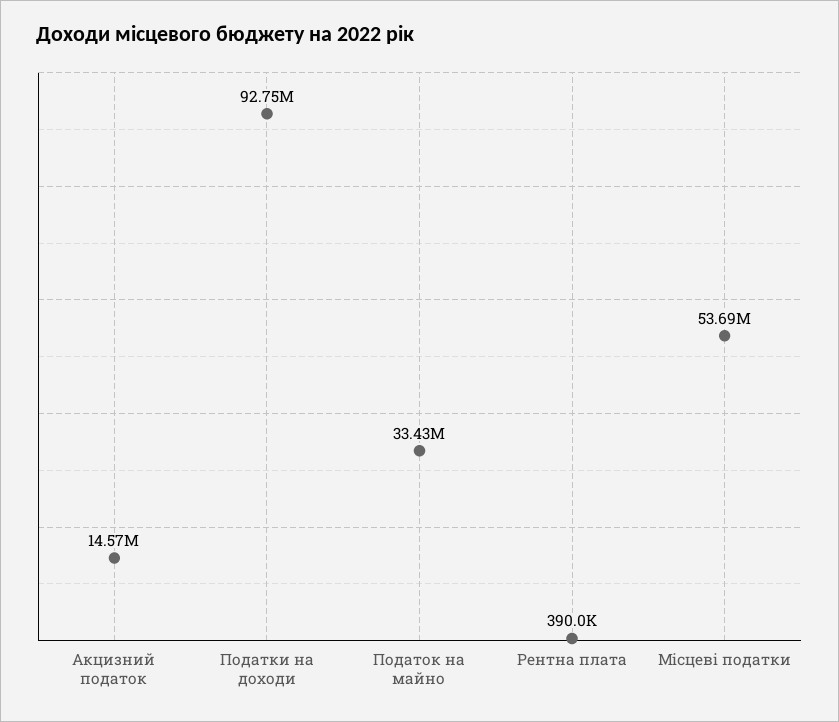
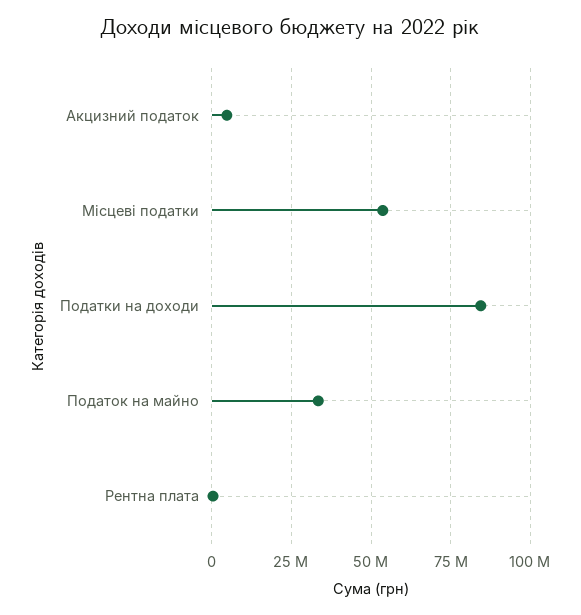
  {
-   "Акцизний податок": 14570000,
+   "Акцизний податок": 5000000,
-   "Податки на доходи": 92750000,
+   "Податки на доходи": 85000000,
    "Податок на майно": 33430000,
    "Рентна плата": 390000,
    "Місцеві податки": 53690000
  }

